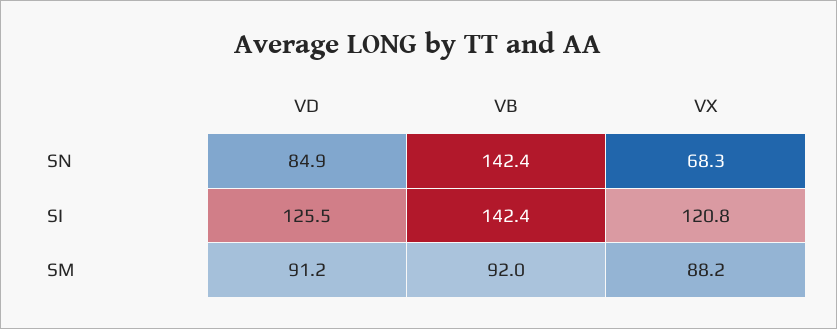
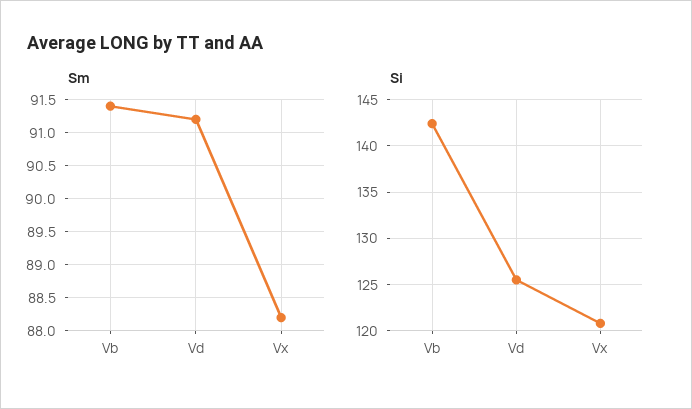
  {
-   "SN": {
-     "VD": 84.9,
-     "VB": 142.4,
-     "VX": 68.3
-   },
    "SI": {
      "VD": 125.5,
      "VB": 142.4,
      "VX": 120.8
    },
    "SM": {
      "VD": 91.2,
-     "VB": 92,
+     "VB": 91.4,
      "VX": 88.2
    }
  }

